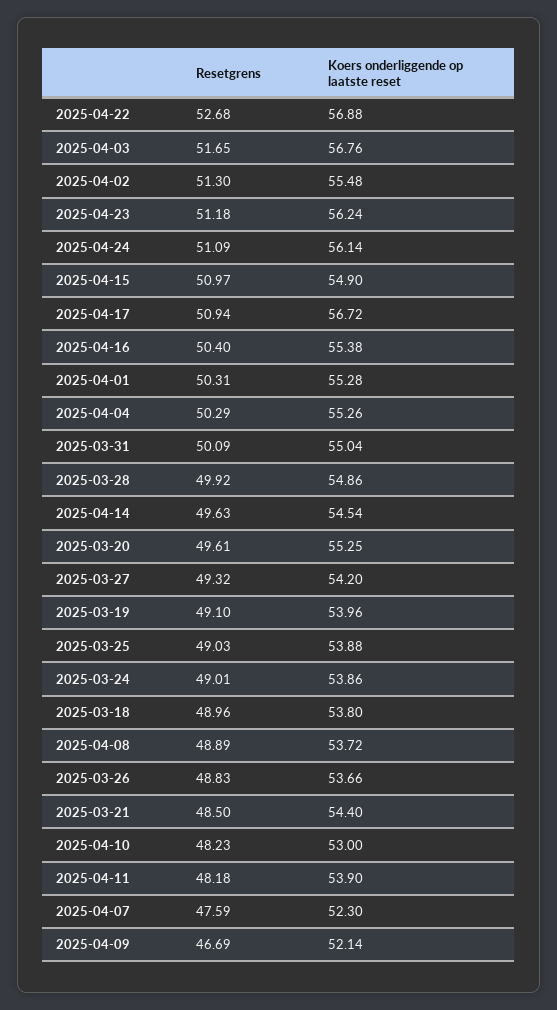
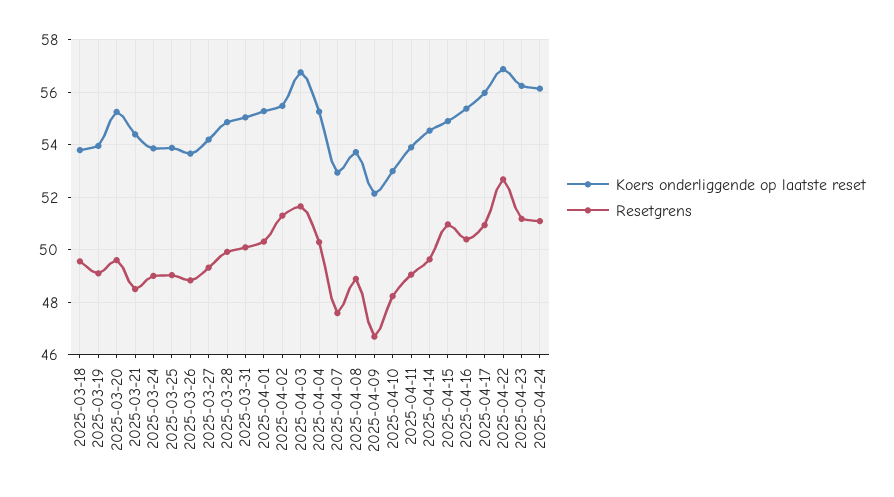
  {
    "Resetgrens": {
      "2025-04-22": 52.68,
      "2025-04-03": 51.65,
      "2025-04-02": 51.3,
      "2025-04-23": 51.18,
      "2025-04-24": 51.09,
      "2025-04-15": 50.97,
      "2025-04-17": 50.94,
      "2025-04-16": 50.4,
      "2025-04-01": 50.31,
      "2025-04-04": 50.29,
      "2025-03-31": 50.09,
      "2025-03-28": 49.92,
      "2025-04-14": 49.63,
      "2025-03-20": 49.61,
      "2025-03-27": 49.32,
      "2025-03-19": 49.1,
      "2025-03-25": 49.03,
      "2025-03-24": 49.01,
-     "2025-03-18": 48.96,
+     "2025-03-18": 49.5,
      "2025-04-08": 48.89,
      "2025-03-26": 48.83,
      "2025-03-21": 48.5,
      "2025-04-10": 48.23,
-     "2025-04-11": 48.18,
+     "2025-04-11": 49,
      "2025-04-07": 47.59,
      "2025-04-09": 46.69
    },
    "Koers onderliggende op laatste reset": {
      "2025-04-22": 56.88,
      "2025-04-03": 56.76,
      "2025-04-02": 55.48,
      "2025-04-23": 56.24,
      "2025-04-24": 56.14,
      "2025-04-15": 54.9,
-     "2025-04-17": 56.72,
+     "2025-04-17": 56,
      "2025-04-16": 55.38,
      "2025-04-01": 55.28,
      "2025-04-04": 55.26,
      "2025-03-31": 55.04,
      "2025-03-28": 54.86,
      "2025-04-14": 54.54,
      "2025-03-20": 55.25,
      "2025-03-27": 54.2,
      "2025-03-19": 53.96,
      "2025-03-25": 53.88,
      "2025-03-24": 53.86,
      "2025-03-18": 53.8,
      "2025-04-08": 53.72,
      "2025-03-26": 53.66,
      "2025-03-21": 54.4,
      "2025-04-10": 53,
      "2025-04-11": 53.9,
-     "2025-04-07": 52.3,
+     "2025-04-07": 53,
      "2025-04-09": 52.14
    }
  }

